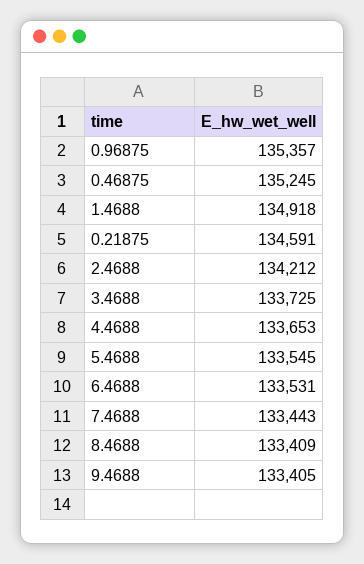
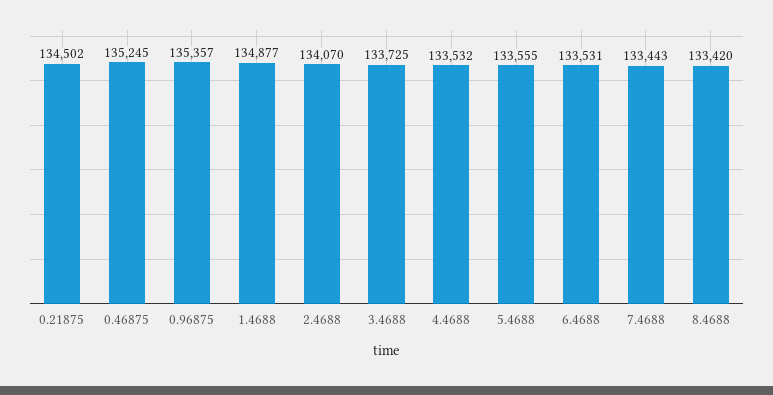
  {
    "0.96875": 135357,
    "0.46875": 135245,
-   "1.4688": 134918,
+   "1.4688": 134877,
-   "0.21875": 134591,
+   "0.21875": 134502,
-   "2.4688": 134212,
+   "2.4688": 134070,
    "3.4688": 133725,
-   "4.4688": 133653,
+   "4.4688": 133532,
-   "5.4688": 133545,
+   "5.4688": 133555,
    "6.4688": 133531,
    "7.4688": 133443,
-   "8.4688": 133409,
+   "8.4688": 133420
-   "9.4688": 133405
  }

